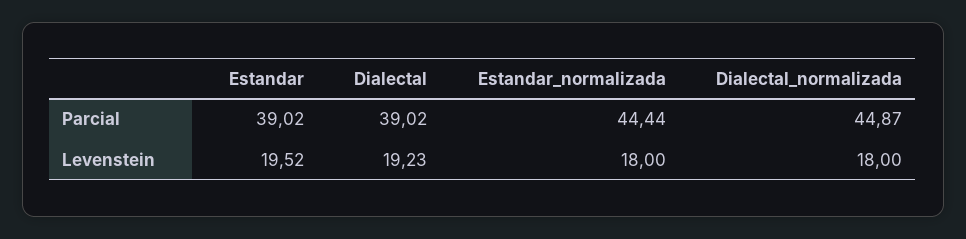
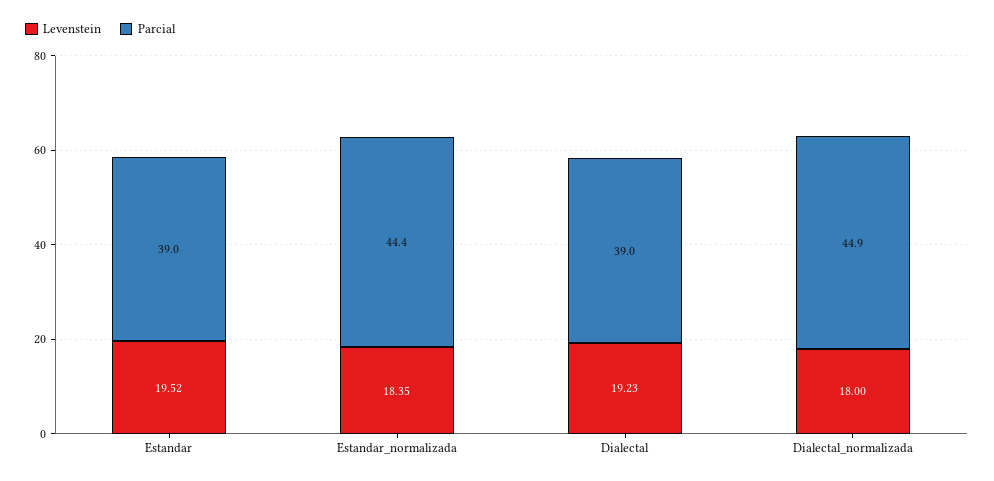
  {
    "Parcial": {
      "Estandar": 39.02,
      "Dialectal": 39.02,
      "Estandar_normalizada": 44.44,
      "Dialectal_normalizada": 44.87
    },
    "Levenstein": {
      "Estandar": 19.52,
      "Dialectal": 19.23,
-     "Estandar_normalizada": 18,
+     "Estandar_normalizada": 18.35,
      "Dialectal_normalizada": 18
    }
  }

